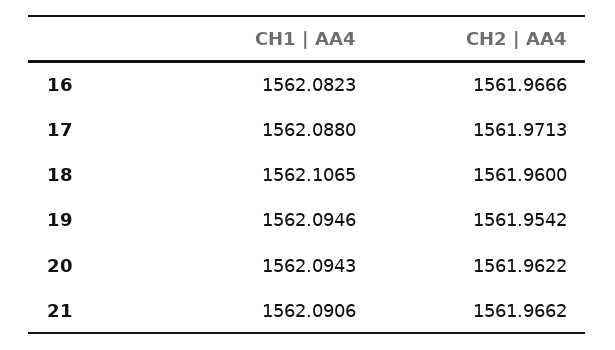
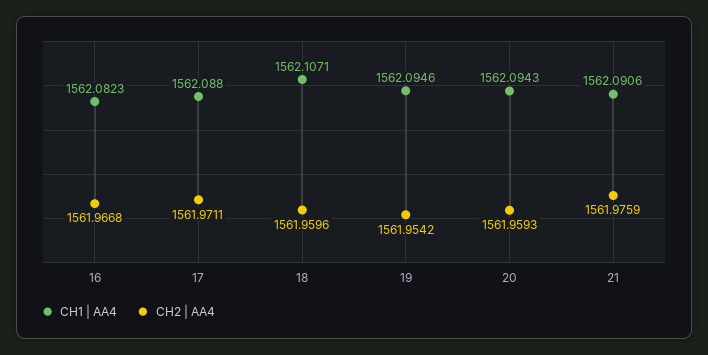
  {
    "CH1 | AA4": {
      "16": 1562.0823,
      "17": 1562.088,
-     "18": 1562.1065,
+     "18": 1562.1071,
      "19": 1562.0946,
      "20": 1562.0943,
      "21": 1562.0906
    },
    "CH2 | AA4": {
-     "16": 1561.9666,
+     "16": 1561.9668,
-     "17": 1561.9713,
+     "17": 1561.9711,
-     "18": 1561.96,
+     "18": 1561.9596,
      "19": 1561.9542,
-     "20": 1561.9622,
+     "20": 1561.9593,
-     "21": 1561.9662
+     "21": 1561.9759
    }
  }

